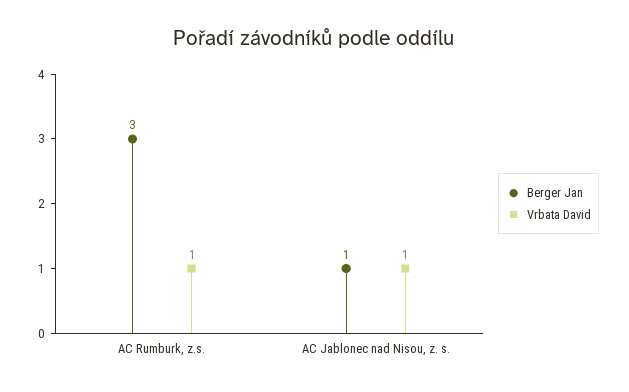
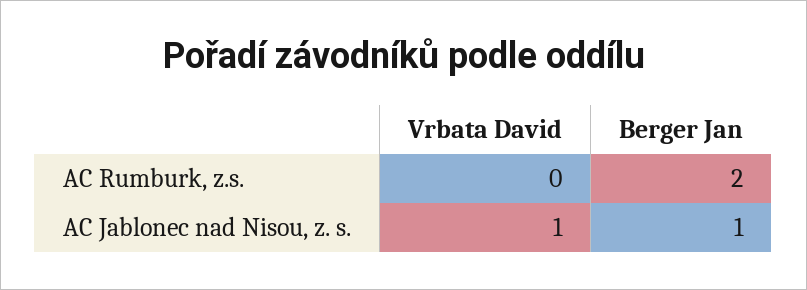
  {
    "Berger Jan": {
-     "AC Rumburk, z.s.": 3,
+     "AC Rumburk, z.s.": 2,
      "AC Jablonec nad Nisou, z. s.": 1
    },
    "Vrbata David": {
-     "AC Rumburk, z.s.": 1,
+     "AC Rumburk, z.s.": 0,
      "AC Jablonec nad Nisou, z. s.": 1
    }
  }

